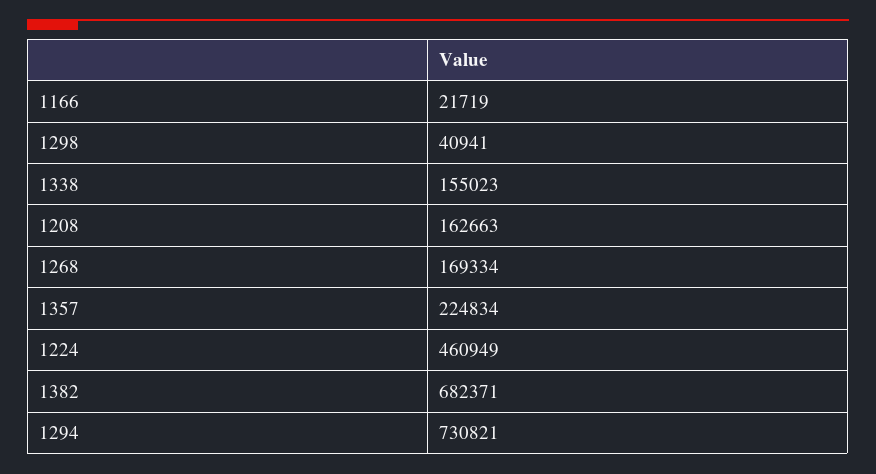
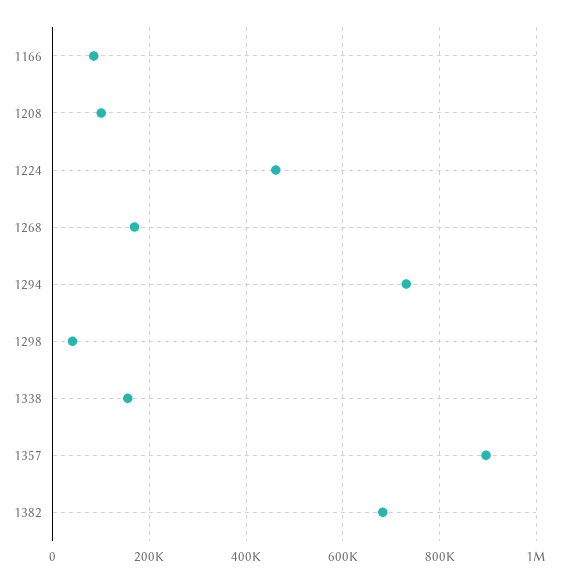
  {
-   "1166": 21719,
+   "1166": 80000,
    "1298": 40941,
    "1338": 155023,
-   "1208": 162663,
+   "1208": 100000,
    "1268": 169334,
-   "1357": 224834,
+   "1357": 900000,
    "1224": 460949,
    "1382": 682371,
    "1294": 730821
  }

